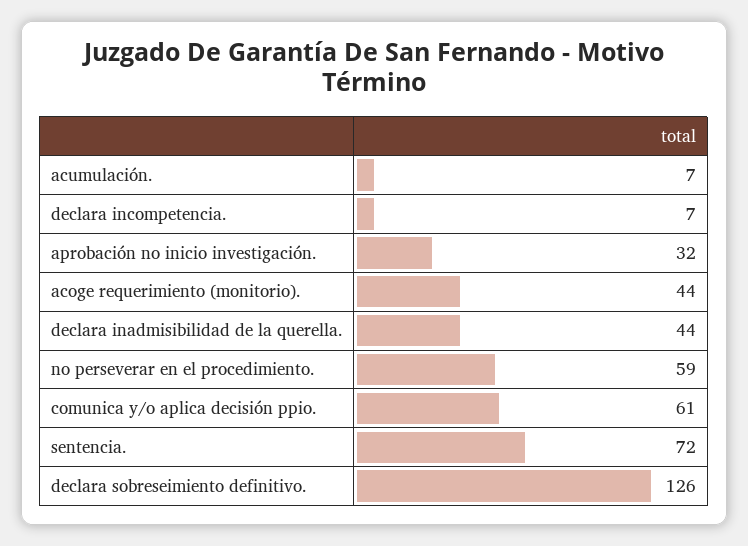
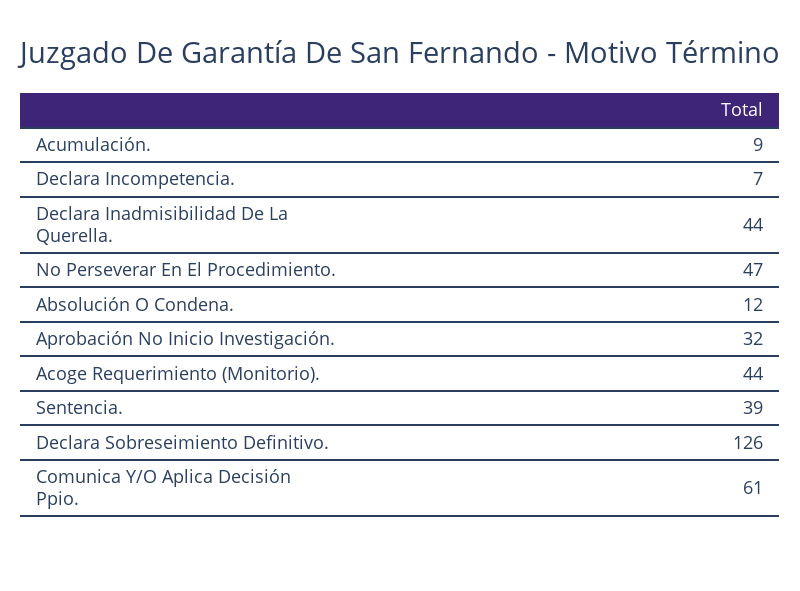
  {
-   "acumulación.": 7,
+   "acumulación.": 9,
    "declara incompetencia.": 7,
    "aprobación no inicio investigación.": 32,
    "acoge requerimiento (monitorio).": 44,
    "declara inadmisibilidad de la querella.": 44,
-   "no perseverar en el procedimiento.": 59,
+   "no perseverar en el procedimiento.": 47,
    "comunica y/o aplica decisión ppio.": 61,
-   "sentencia.": 72,
+   "sentencia.": 39,
-   "declara sobreseimiento definitivo.": 126
+   "declara sobreseimiento definitivo.": 126,
+   "Absolución O Condena.": 12
  }

